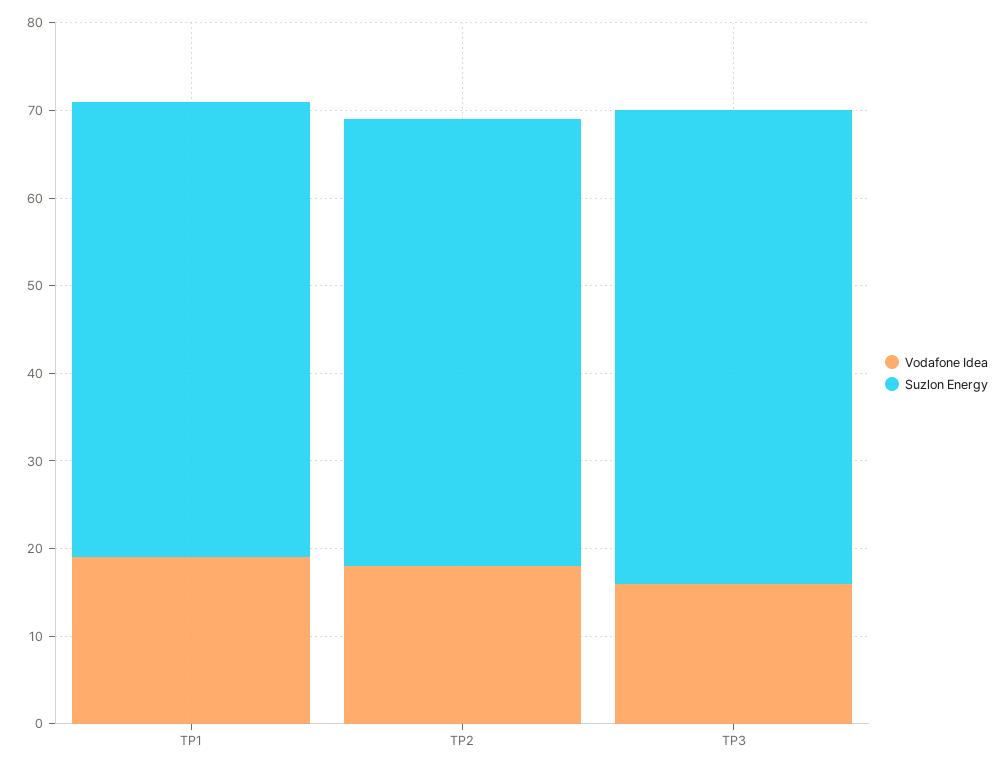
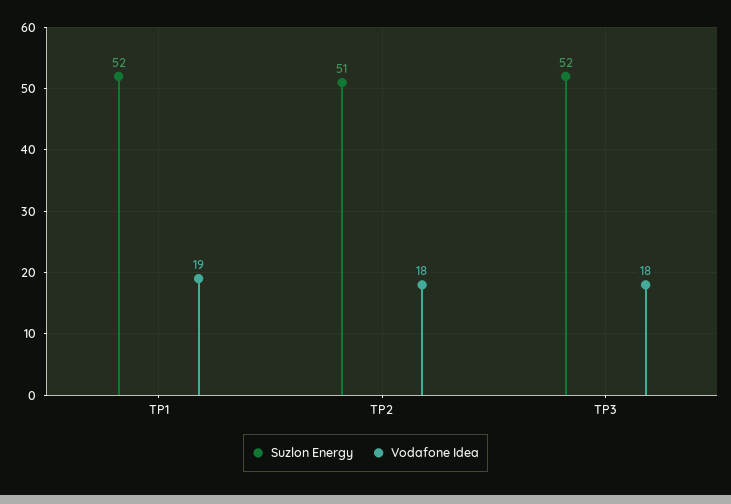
  {
    "Vodafone Idea": {
      "TP1": 19,
      "TP2": 18,
-     "TP3": 16
+     "TP3": 18
    },
    "Suzlon Energy": {
      "TP1": 52,
      "TP2": 51,
-     "TP3": 54
+     "TP3": 52
    }
  }

